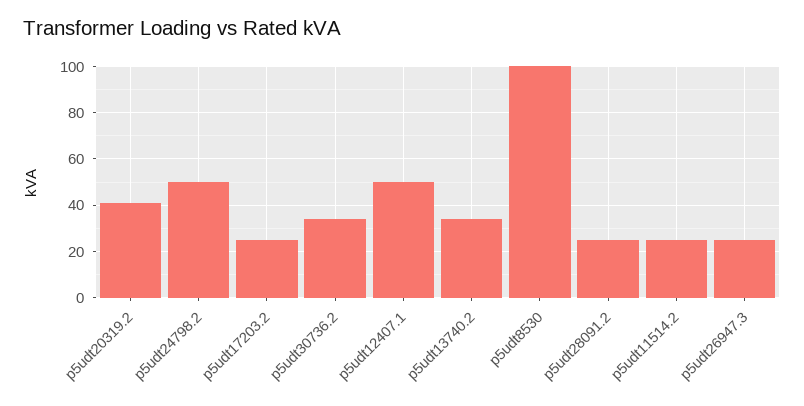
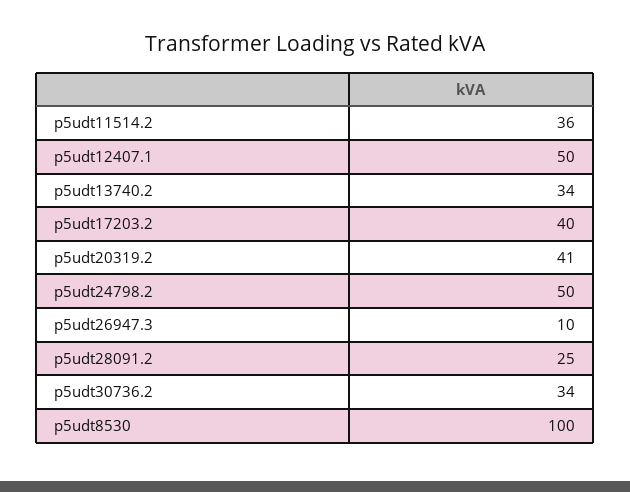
  {
    "p5udt20319.2": 41,
    "p5udt24798.2": 50,
-   "p5udt17203.2": 25,
+   "p5udt17203.2": 40,
    "p5udt30736.2": 34,
    "p5udt12407.1": 50,
    "p5udt13740.2": 34,
    "p5udt8530": 100,
    "p5udt28091.2": 25,
-   "p5udt11514.2": 25,
+   "p5udt11514.2": 36,
-   "p5udt26947.3": 25
+   "p5udt26947.3": 10
  }

